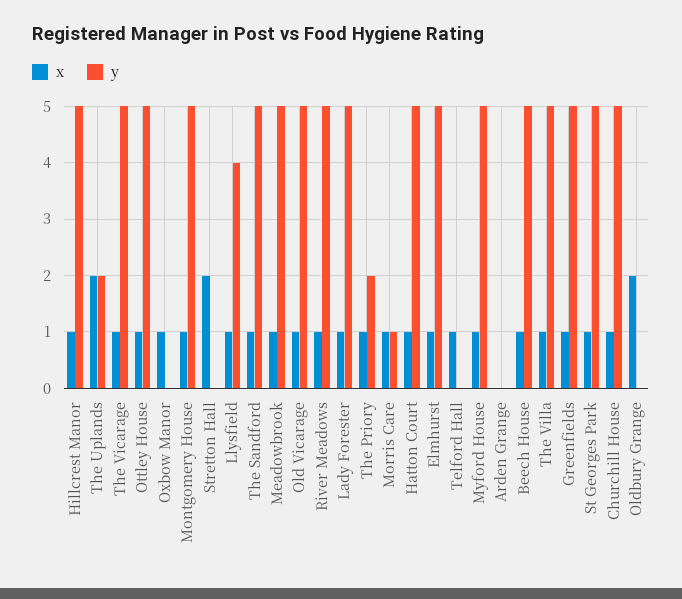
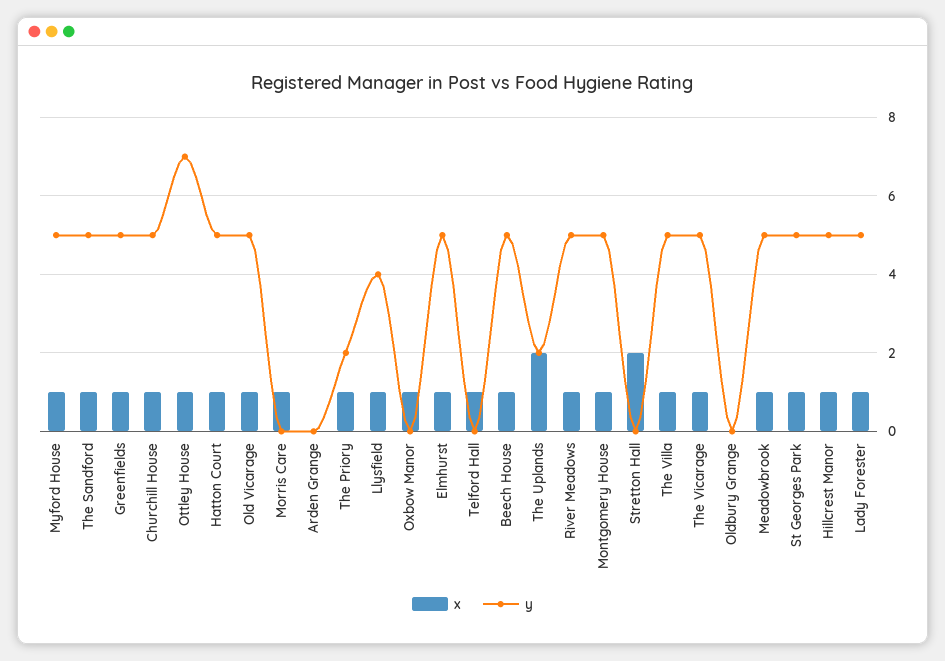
  {
    "x": {
      "Hillcrest Manor": 1,
      "The Uplands": 2,
      "The Vicarage": 1,
      "Ottley House": 1,
      "Oxbow Manor": 1,
      "Montgomery House": 1,
      "Stretton Hall": 2,
      "Llysfield": 1,
      "The Sandford": 1,
      "Meadowbrook": 1,
      "Old Vicarage": 1,
      "River Meadows": 1,
      "Lady Forester": 1,
      "The Priory": 1,
      "Morris Care": 1,
      "Hatton Court": 1,
      "Elmhurst": 1,
      "Telford Hall": 1,
      "Myford House": 1,
      "Arden Grange": 0,
      "Beech House": 1,
      "The Villa": 1,
      "Greenfields": 1,
      "St Georges Park": 1,
      "Churchill House": 1,
-     "Oldbury Grange": 2
+     "Oldbury Grange": 0
    },
    "y": {
      "Hillcrest Manor": 5,
      "The Uplands": 2,
      "The Vicarage": 5,
-     "Ottley House": 5,
+     "Ottley House": 7,
      "Oxbow Manor": 0,
      "Montgomery House": 5,
      "Stretton Hall": 0,
      "Llysfield": 4,
      "The Sandford": 5,
      "Meadowbrook": 5,
      "Old Vicarage": 5,
      "River Meadows": 5,
      "Lady Forester": 5,
      "The Priory": 2,
-     "Morris Care": 1,
+     "Morris Care": 0,
      "Hatton Court": 5,
      "Elmhurst": 5,
      "Telford Hall": 0,
      "Myford House": 5,
      "Arden Grange": 0,
      "Beech House": 5,
      "The Villa": 5,
      "Greenfields": 5,
      "St Georges Park": 5,
      "Churchill House": 5,
      "Oldbury Grange": 0
    }
  }

